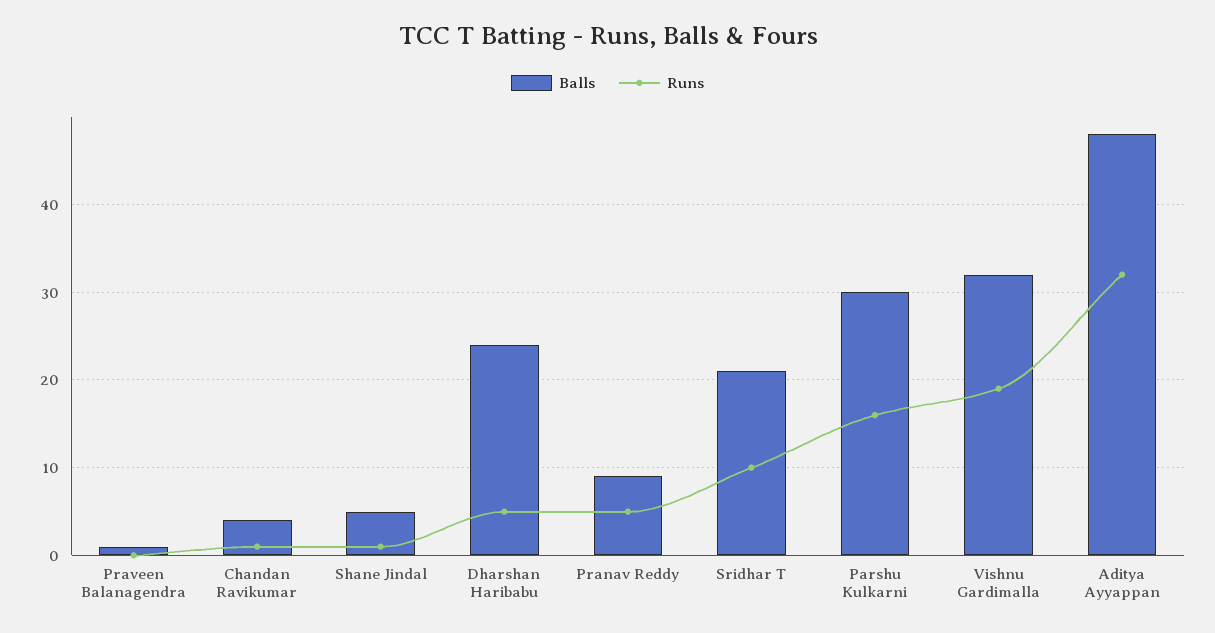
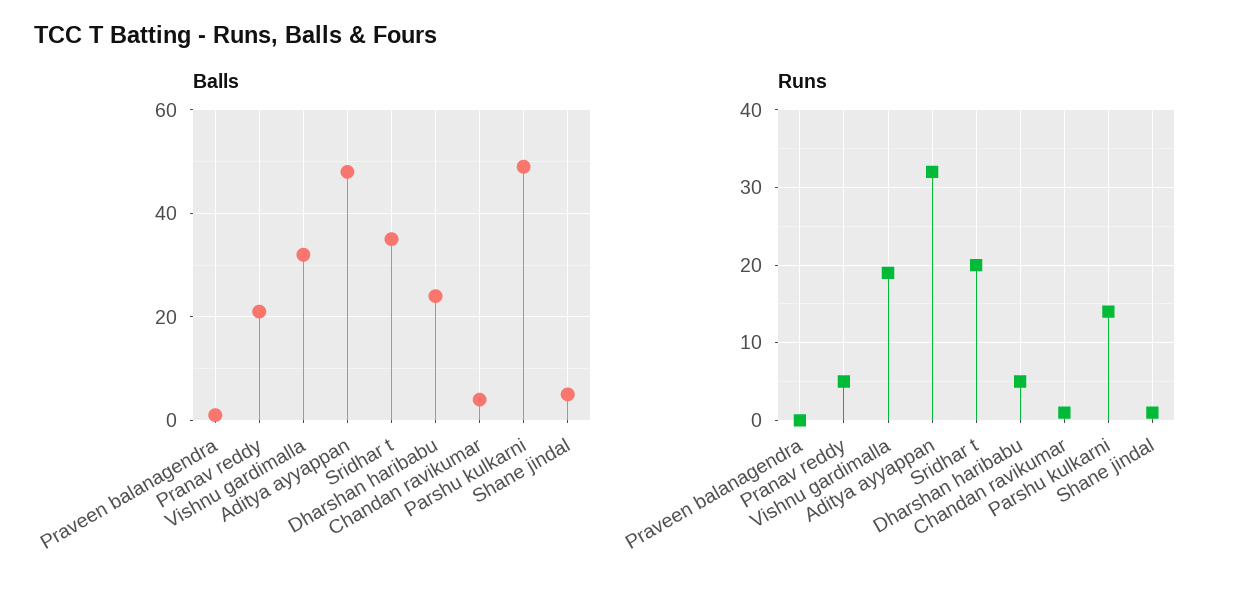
  {
    "Balls": {
      "Praveen Balanagendra": 1,
      "Chandan Ravikumar": 4,
      "Shane Jindal": 5,
      "Dharshan Haribabu": 24,
-     "Pranav Reddy": 9,
+     "Pranav Reddy": 20,
-     "Sridhar T": 21,
+     "Sridhar T": 35,
-     "Parshu Kulkarni": 30,
+     "Parshu Kulkarni": 50,
      "Vishnu Gardimalla": 32,
      "Aditya Ayyappan": 48
    },
    "Runs": {
      "Praveen Balanagendra": 0,
      "Chandan Ravikumar": 1,
      "Shane Jindal": 1,
      "Dharshan Haribabu": 5,
      "Pranav Reddy": 5,
-     "Sridhar T": 10,
+     "Sridhar T": 20,
-     "Parshu Kulkarni": 16,
+     "Parshu Kulkarni": 14,
      "Vishnu Gardimalla": 19,
      "Aditya Ayyappan": 32
    }
  }

